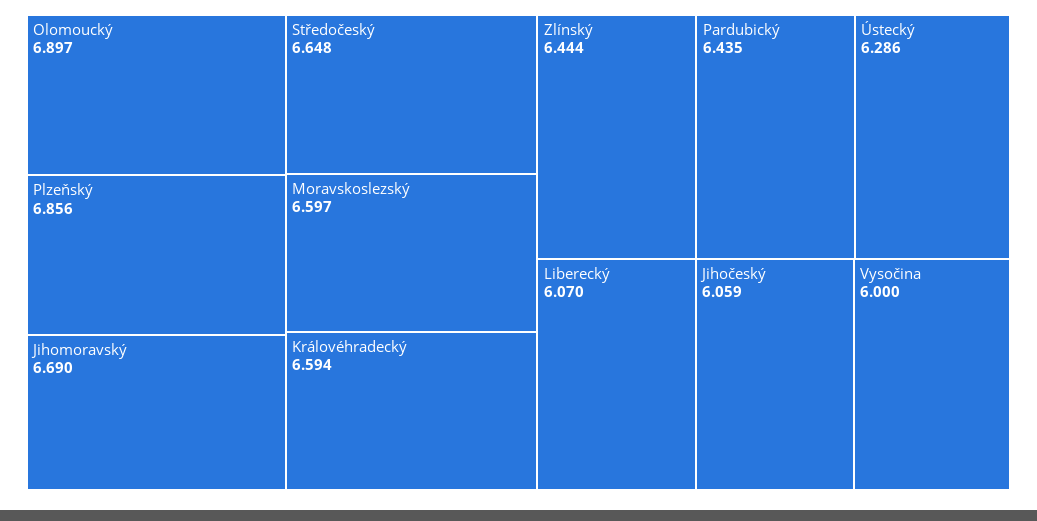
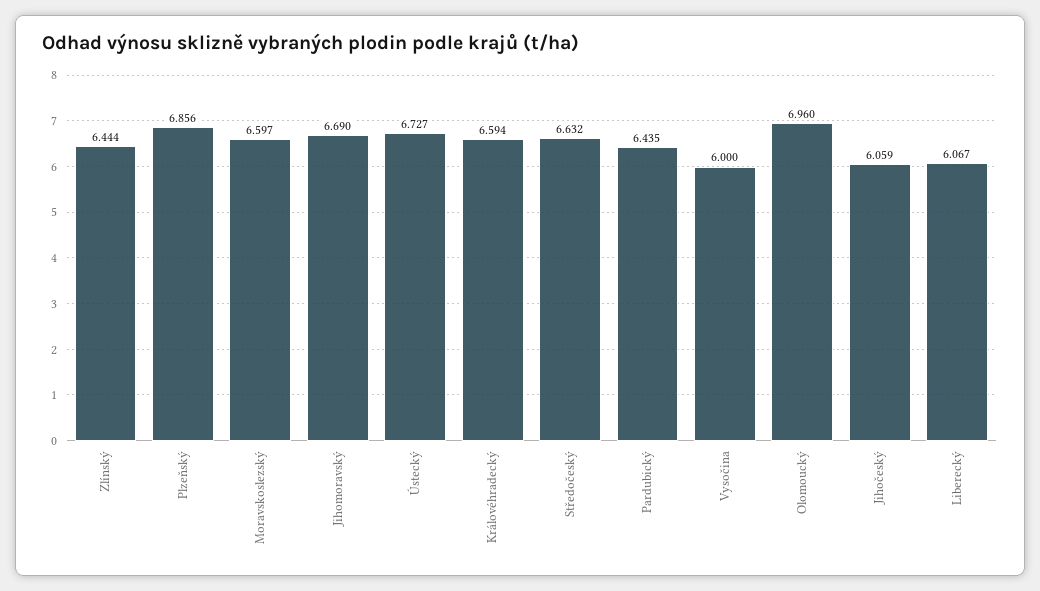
  {
-   "Olomoucký": 6.897,
+   "Olomoucký": 6.96,
    "Plzeňský": 6.856,
    "Jihomoravský": 6.69,
-   "Středočeský": 6.648,
+   "Středočeský": 6.632,
    "Moravskoslezský": 6.597,
    "Královéhradecký": 6.594,
    "Zlínský": 6.444,
    "Pardubický": 6.435,
-   "Ústecký": 6.286,
+   "Ústecký": 6.727,
-   "Liberecký": 6.07,
+   "Liberecký": 6.067,
    "Jihočeský": 6.059,
    "Vysočina": 6
  }

